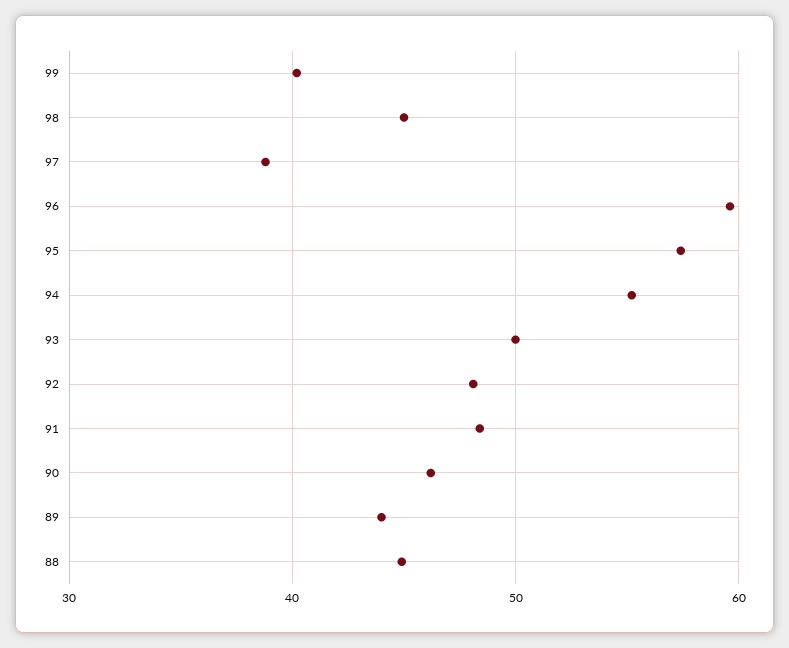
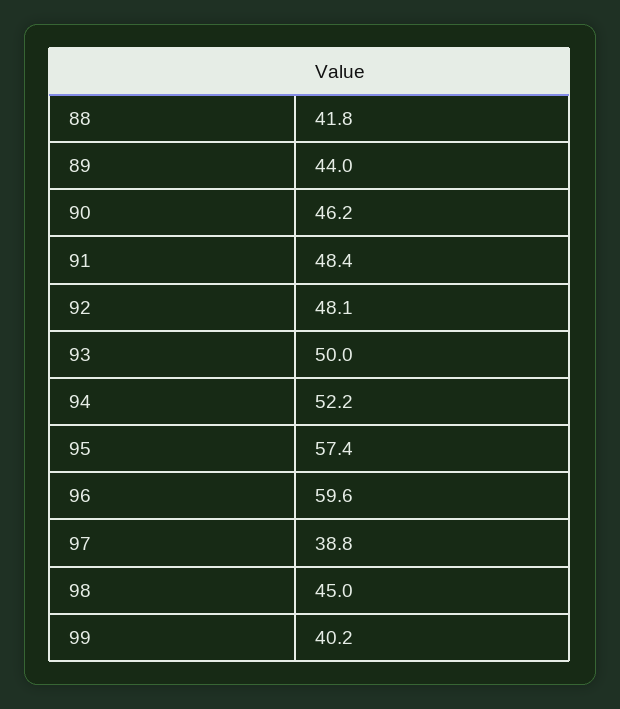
  {
    "99": 40.2,
    "98": 45,
    "97": 38.8,
    "96": 59.6,
    "95": 57.4,
-   "94": 55,
+   "94": 52.2,
    "93": 50,
    "92": 48.1,
    "91": 48.4,
    "90": 46.2,
    "89": 44,
-   "88": 45
+   "88": 41.8
  }

